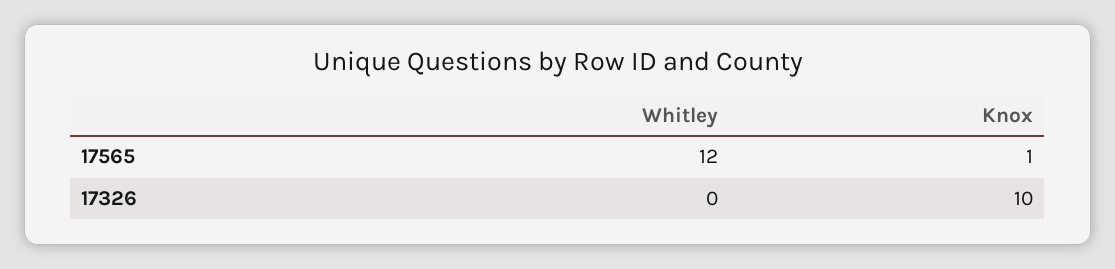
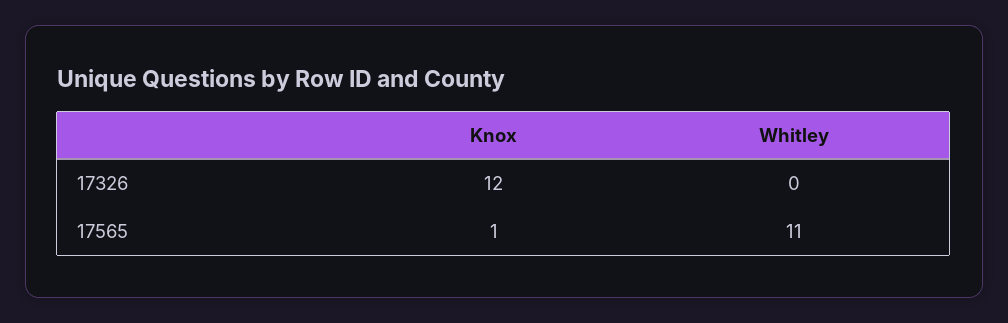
  {
    "Whitley": {
-     "17565": 12,
+     "17565": 11,
      "17326": 0
    },
    "Knox": {
      "17565": 1,
-     "17326": 10
+     "17326": 12
    }
  }

